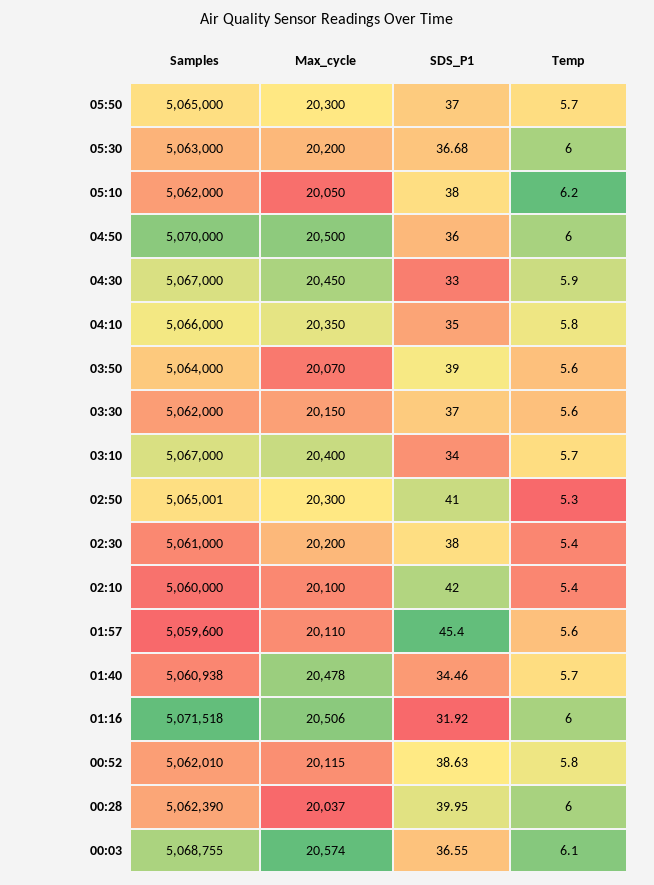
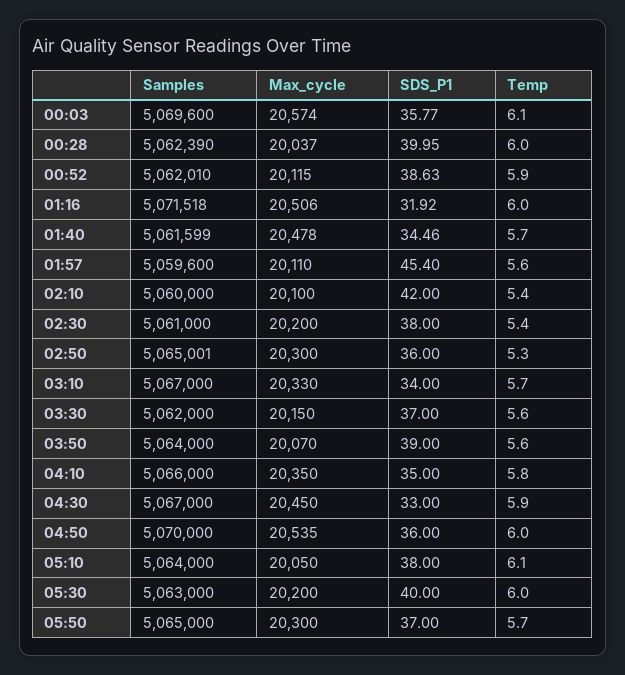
  {
    "Samples": {
      "05:50": 5065000,
      "05:30": 5063000,
-     "05:10": 5062000,
+     "05:10": 5064000,
      "04:50": 5070000,
      "04:30": 5067000,
      "04:10": 5066000,
      "03:50": 5064000,
      "03:30": 5062000,
      "03:10": 5067000,
      "02:50": 5065001,
      "02:30": 5061000,
      "02:10": 5060000,
      "01:57": 5059600,
-     "01:40": 5060938,
+     "01:40": 5061599,
      "01:16": 5071518,
      "00:52": 5062010,
      "00:28": 5062390,
-     "00:03": 5068755
+     "00:03": 5069600
    },
    "Max_cycle": {
      "05:50": 20300,
      "05:30": 20200,
      "05:10": 20050,
-     "04:50": 20500,
+     "04:50": 20535,
      "04:30": 20450,
      "04:10": 20350,
      "03:50": 20070,
      "03:30": 20150,
-     "03:10": 20400,
+     "03:10": 20330,
      "02:50": 20300,
      "02:30": 20200,
      "02:10": 20100,
      "01:57": 20110,
      "01:40": 20478,
      "01:16": 20506,
      "00:52": 20115,
      "00:28": 20037,
      "00:03": 20574
    },
    "SDS_P1": {
      "05:50": 37,
-     "05:30": 36.68,
+     "05:30": 40,
      "05:10": 38,
      "04:50": 36,
      "04:30": 33,
      "04:10": 35,
      "03:50": 39,
      "03:30": 37,
      "03:10": 34,
-     "02:50": 41,
+     "02:50": 36,
      "02:30": 38,
      "02:10": 42,
      "01:57": 45.4,
      "01:40": 34.46,
      "01:16": 31.92,
      "00:52": 38.63,
      "00:28": 39.95,
-     "00:03": 36.55
+     "00:03": 35.77
    },
    "Temp": {
      "05:50": 5.7,
      "05:30": 6,
-     "05:10": 6.2,
+     "05:10": 6.1,
      "04:50": 6,
      "04:30": 5.9,
      "04:10": 5.8,
      "03:50": 5.6,
      "03:30": 5.6,
      "03:10": 5.7,
      "02:50": 5.3,
      "02:30": 5.4,
      "02:10": 5.4,
      "01:57": 5.6,
      "01:40": 5.7,
      "01:16": 6,
-     "00:52": 5.8,
+     "00:52": 5.9,
      "00:28": 6,
      "00:03": 6.1
    }
  }

